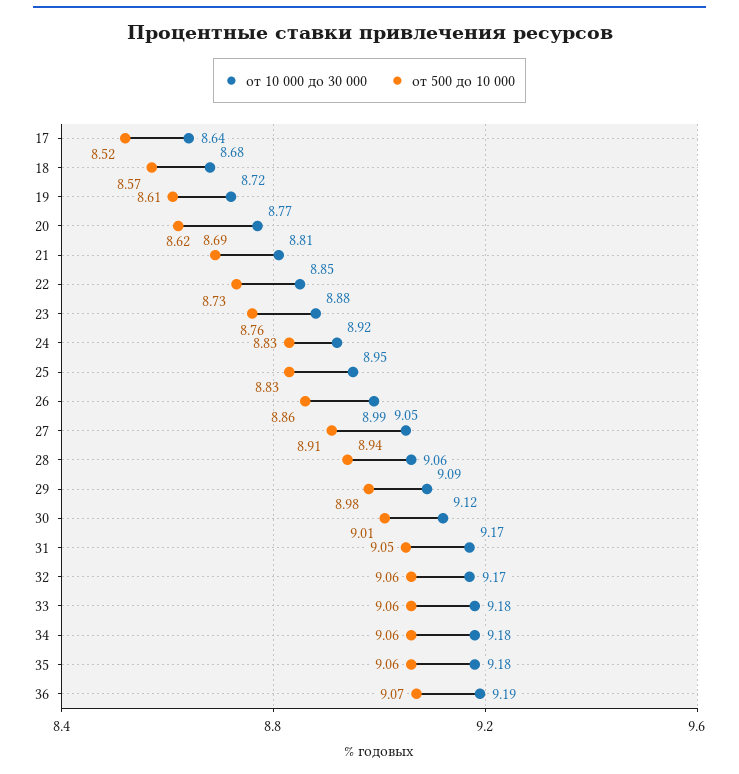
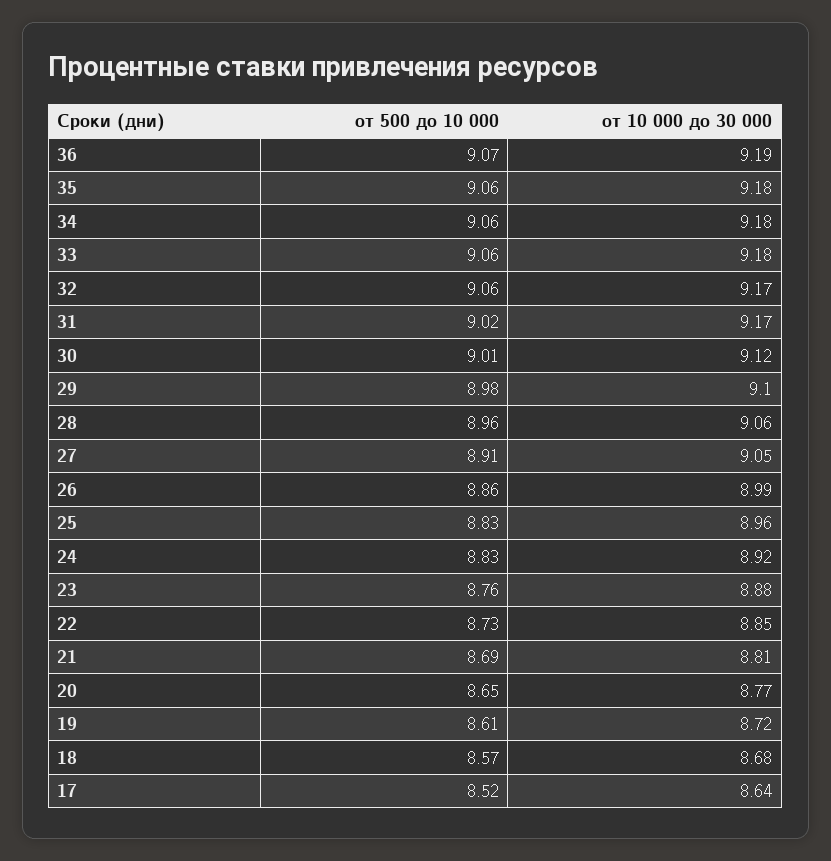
  {
    "от 10 000 до 30 000": {
      "17": 8.64,
      "18": 8.68,
      "19": 8.72,
      "20": 8.77,
      "21": 8.81,
      "22": 8.85,
      "23": 8.88,
      "24": 8.92,
-     "25": 8.95,
+     "25": 8.96,
      "26": 8.99,
      "27": 9.05,
      "28": 9.06,
-     "29": 9.09,
+     "29": 9.1,
      "30": 9.12,
      "31": 9.17,
      "32": 9.17,
      "33": 9.18,
      "34": 9.18,
      "35": 9.18,
      "36": 9.19
    },
    "от 500 до 10 000": {
      "17": 8.52,
      "18": 8.57,
      "19": 8.61,
-     "20": 8.62,
+     "20": 8.65,
      "21": 8.69,
      "22": 8.73,
      "23": 8.76,
      "24": 8.83,
      "25": 8.83,
      "26": 8.86,
      "27": 8.91,
-     "28": 8.94,
+     "28": 8.96,
      "29": 8.98,
      "30": 9.01,
-     "31": 9.05,
+     "31": 9.02,
      "32": 9.06,
      "33": 9.06,
      "34": 9.06,
      "35": 9.06,
      "36": 9.07
    }
  }

